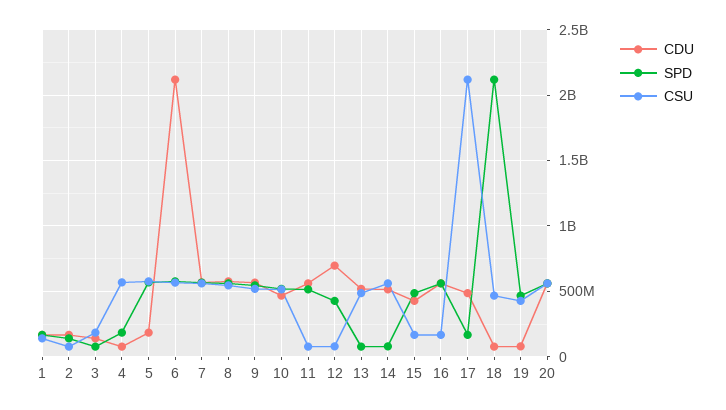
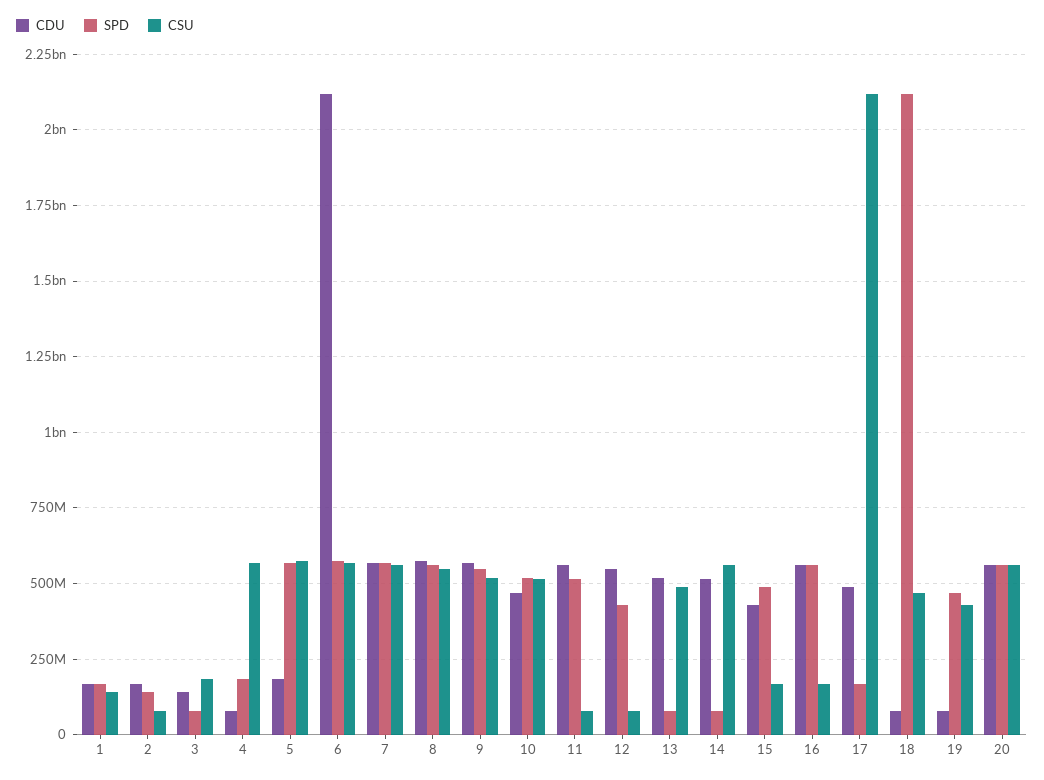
  {
    "CDU": {
      "1": 175000000,
      "2": 175000000,
      "3": 150000000,
      "4": 75000000,
      "5": 175000000,
      "6": 2125000000,
      "7": 575000000,
      "8": 575000000,
      "9": 575000000,
      "10": 475000000,
      "11": 550000000,
-     "12": 700000000,
+     "12": 550000000,
      "13": 525000000,
      "14": 525000000,
      "15": 425000000,
      "16": 550000000,
      "17": 475000000,
      "18": 75000000,
      "19": 75000000,
      "20": 550000000
    },
    "SPD": {
      "1": 175000000,
      "2": 150000000,
      "3": 75000000,
      "4": 175000000,
      "5": 575000000,
      "6": 575000000,
      "7": 575000000,
      "8": 550000000,
      "9": 550000000,
      "10": 525000000,
      "11": 525000000,
      "12": 425000000,
      "13": 75000000,
      "14": 75000000,
      "15": 475000000,
      "16": 550000000,
      "17": 175000000,
      "18": 2125000000,
      "19": 475000000,
      "20": 550000000
    },
    "CSU": {
      "1": 150000000,
      "2": 75000000,
      "3": 175000000,
      "4": 575000000,
      "5": 575000000,
      "6": 575000000,
      "7": 550000000,
      "8": 550000000,
      "9": 525000000,
      "10": 525000000,
      "11": 75000000,
      "12": 75000000,
      "13": 475000000,
      "14": 550000000,
      "15": 175000000,
      "16": 175000000,
      "17": 2125000000,
      "18": 475000000,
      "19": 425000000,
      "20": 550000000
    }
  }

